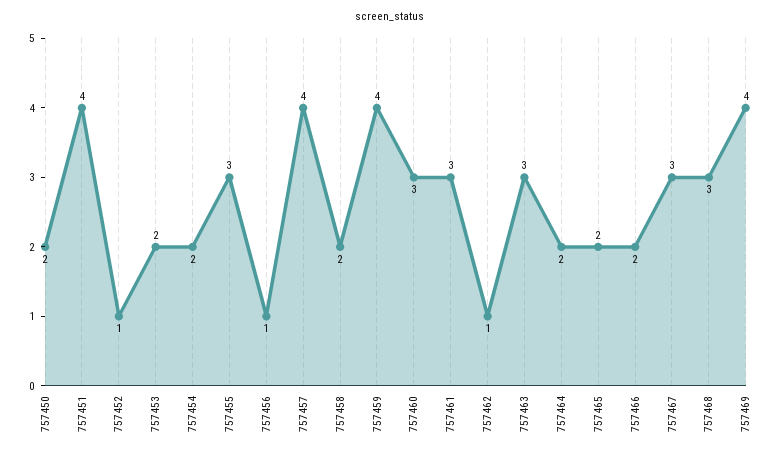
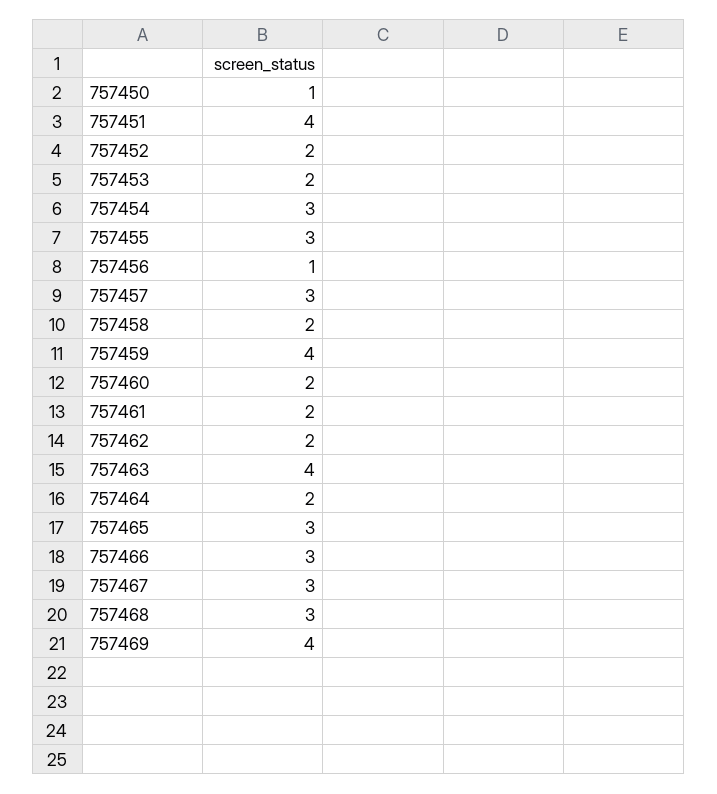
  {
-   "757450": 2,
+   "757450": 1,
    "757451": 4,
-   "757452": 1,
+   "757452": 2,
    "757453": 2,
-   "757454": 2,
+   "757454": 3,
    "757455": 3,
    "757456": 1,
-   "757457": 4,
+   "757457": 3,
    "757458": 2,
    "757459": 4,
-   "757460": 3,
+   "757460": 2,
-   "757461": 3,
+   "757461": 2,
-   "757462": 1,
+   "757462": 2,
-   "757463": 3,
+   "757463": 4,
    "757464": 2,
-   "757465": 2,
+   "757465": 3,
-   "757466": 2,
+   "757466": 3,
    "757467": 3,
    "757468": 3,
    "757469": 4
  }

